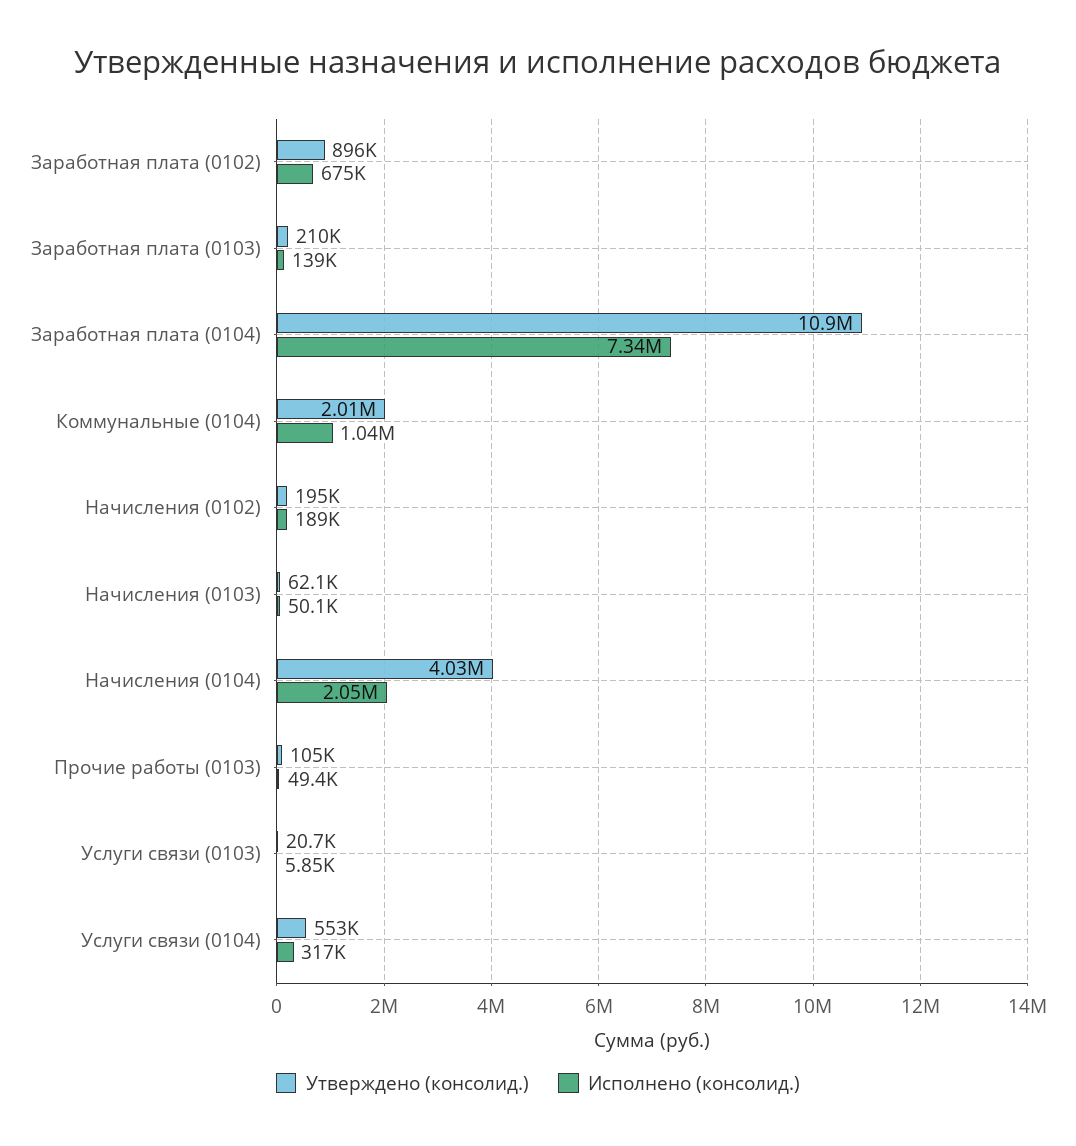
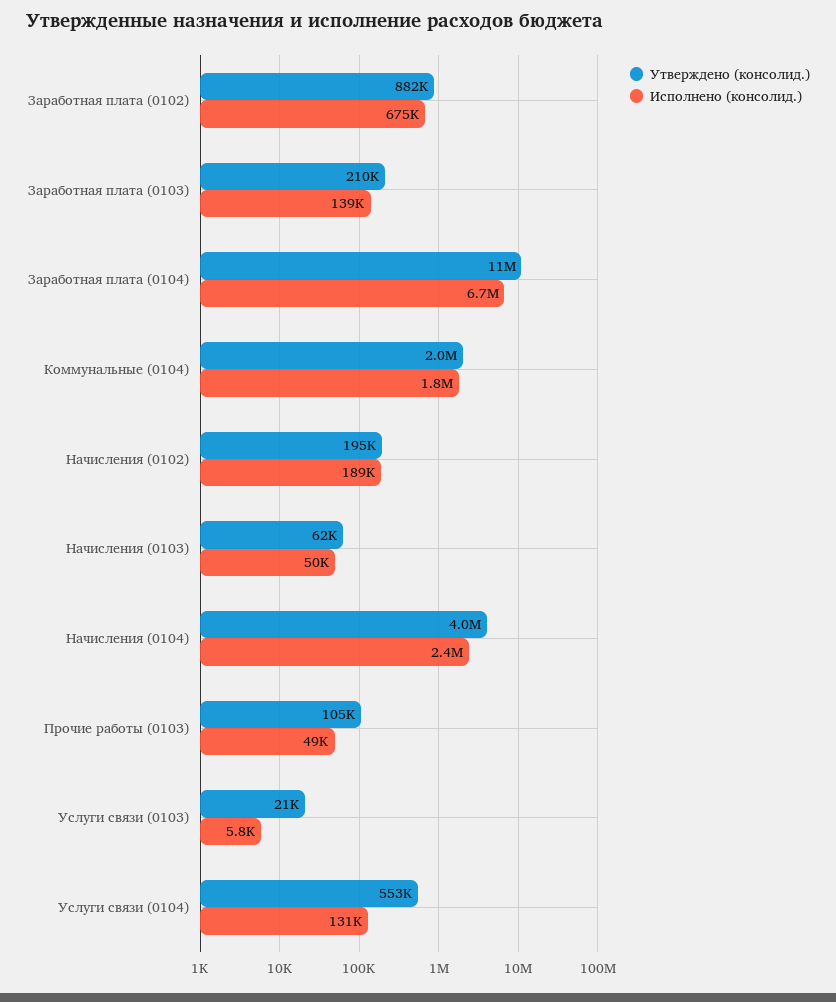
  {
    "Утверждено (консолид.)": {
-     "Заработная плата (0102)": 896000,
+     "Заработная плата (0102)": 882000,
      "Заработная плата (0103)": 210000,
      "Заработная плата (0104)": 10900000,
      "Коммунальные (0104)": 2010000,
      "Начисления (0102)": 195000,
      "Начисления (0103)": 62100,
      "Начисления (0104)": 4030000,
      "Прочие работы (0103)": 105000,
      "Услуги связи (0103)": 20700,
      "Услуги связи (0104)": 553000
    },
    "Исполнено (консолид.)": {
      "Заработная плата (0102)": 675000,
      "Заработная плата (0103)": 139000,
-     "Заработная плата (0104)": 7340000,
+     "Заработная плата (0104)": 6700000,
-     "Коммунальные (0104)": 1040000,
+     "Коммунальные (0104)": 1800000,
      "Начисления (0102)": 189000,
      "Начисления (0103)": 50100,
-     "Начисления (0104)": 2050000,
+     "Начисления (0104)": 2400000,
      "Прочие работы (0103)": 49400,
      "Услуги связи (0103)": 5850,
-     "Услуги связи (0104)": 317000
+     "Услуги связи (0104)": 131000
    }
  }

